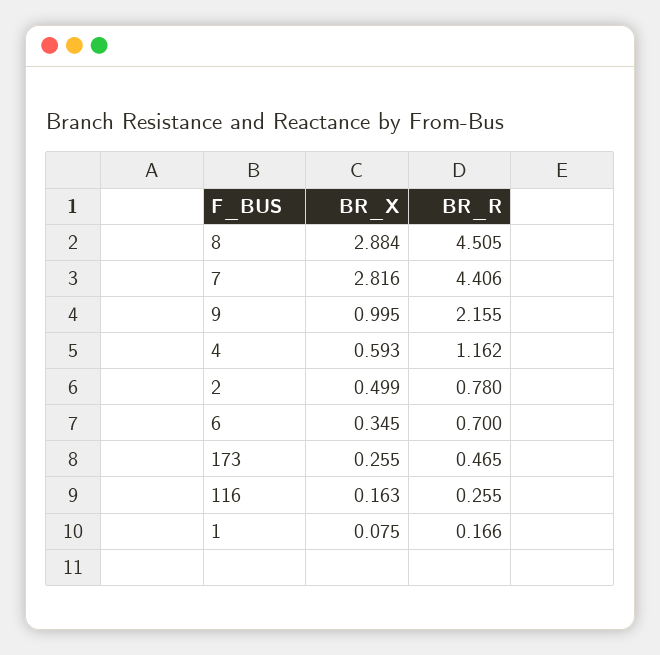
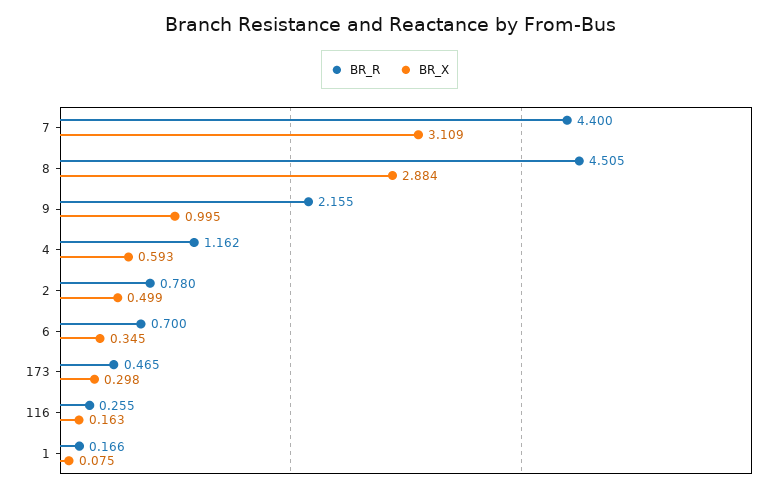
  {
    "BR_X": {
      "8": 2.884,
-     "7": 2.816,
+     "7": 3.109,
      "9": 0.995,
      "4": 0.593,
      "2": 0.499,
      "6": 0.345,
-     "173": 0.255,
+     "173": 0.298,
      "116": 0.163,
      "1": 0.075
    },
    "BR_R": {
      "8": 4.505,
-     "7": 4.406,
+     "7": 4.4,
      "9": 2.155,
      "4": 1.162,
      "2": 0.78,
      "6": 0.7,
      "173": 0.465,
      "116": 0.255,
      "1": 0.166
    }
  }

